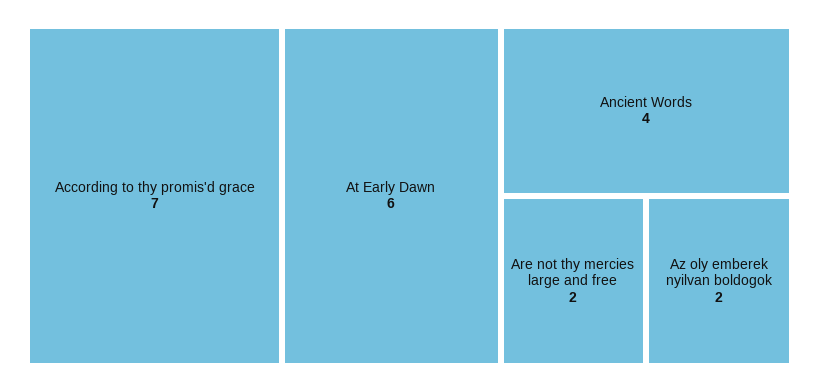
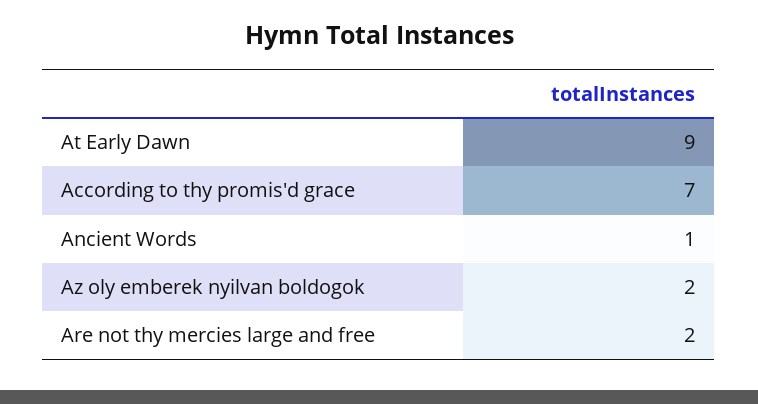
  {
    "According to thy promis'd grace": 7,
-   "At Early Dawn": 6,
+   "At Early Dawn": 9,
-   "Ancient Words": 4,
+   "Ancient Words": 1,
    "Are not thy mercies large and free": 2,
    "Az oly emberek nyilvan boldogok": 2
  }

